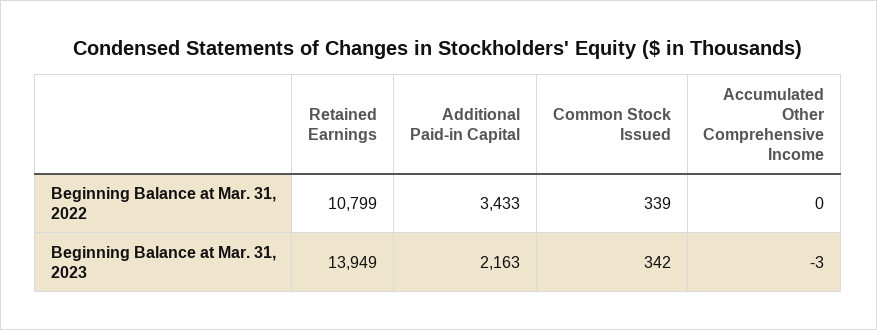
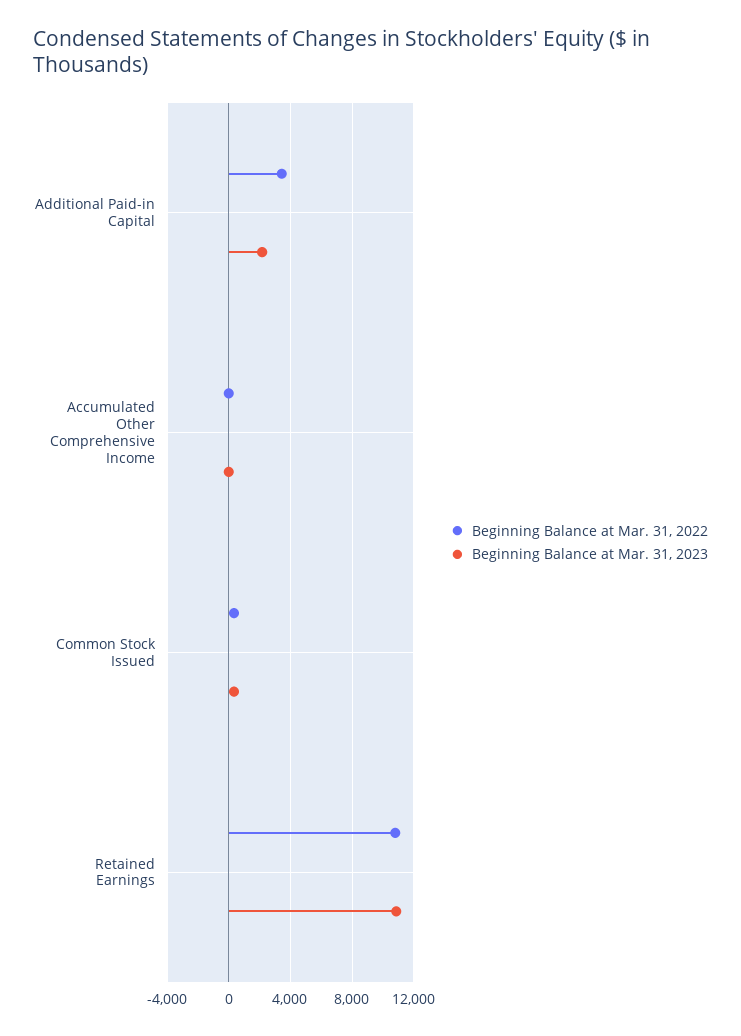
  {
    "Beginning Balance at Mar. 31, 2022": {
      "Retained Earnings": 10799,
      "Additional Paid-in Capital": 3433,
      "Common Stock Issued": 339,
      "Accumulated Other Comprehensive Income": 0
    },
    "Beginning Balance at Mar. 31, 2023": {
-     "Retained Earnings": 13949,
+     "Retained Earnings": 11000,
      "Additional Paid-in Capital": 2163,
      "Common Stock Issued": 342,
      "Accumulated Other Comprehensive Income": -3
    }
  }

